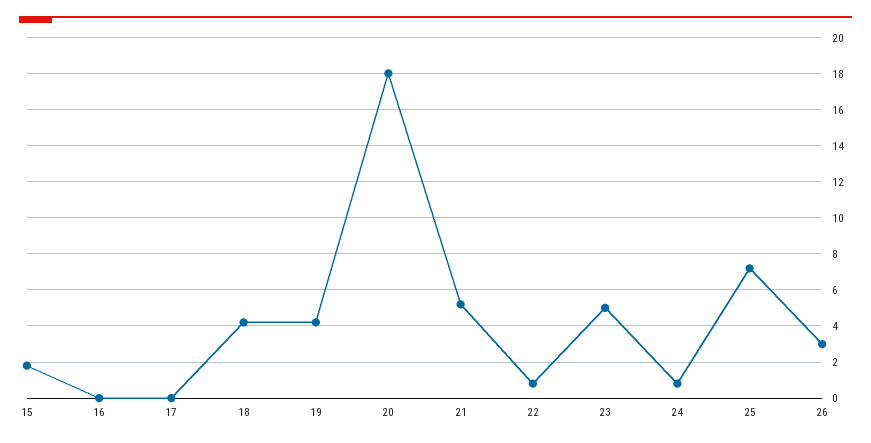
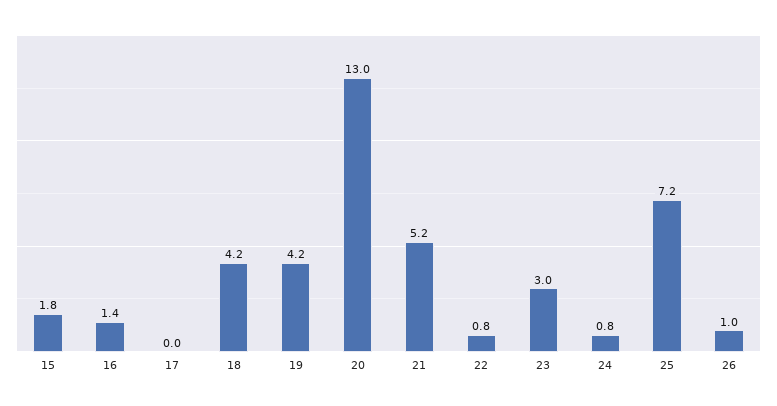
  {
    "15": 1.8,
-   "16": 0,
+   "16": 1.4,
    "17": 0,
    "18": 4.2,
    "19": 4.2,
-   "20": 18,
+   "20": 13,
    "21": 5.2,
    "22": 0.8,
-   "23": 5,
+   "23": 3,
    "24": 0.8,
    "25": 7.2,
-   "26": 3
+   "26": 1
  }

